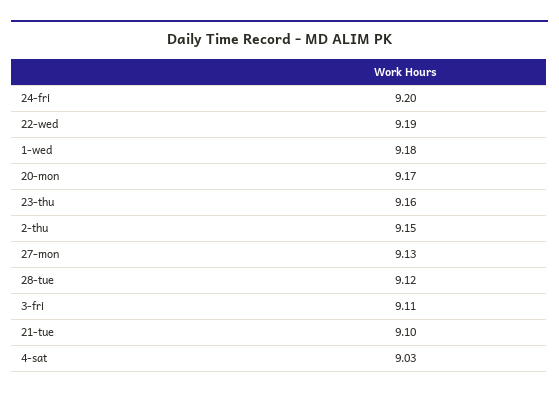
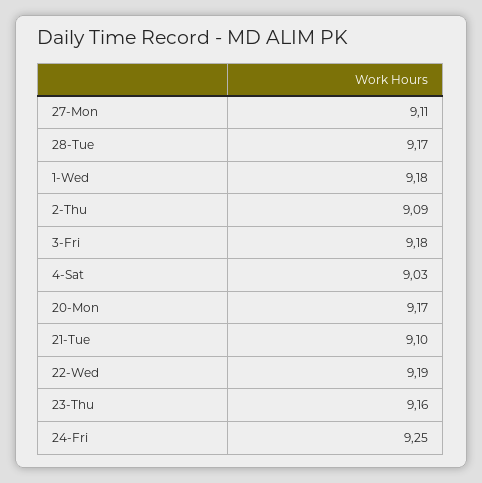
  {
-   "24-fri": 9.2,
+   "24-fri": 9.25,
    "22-wed": 9.19,
    "1-wed": 9.18,
    "20-mon": 9.17,
    "23-thu": 9.16,
-   "2-thu": 9.15,
+   "2-thu": 9.09,
-   "27-mon": 9.13,
+   "27-mon": 9.11,
-   "28-tue": 9.12,
+   "28-tue": 9.17,
-   "3-fri": 9.11,
+   "3-fri": 9.18,
    "21-tue": 9.1,
    "4-sat": 9.03
  }

